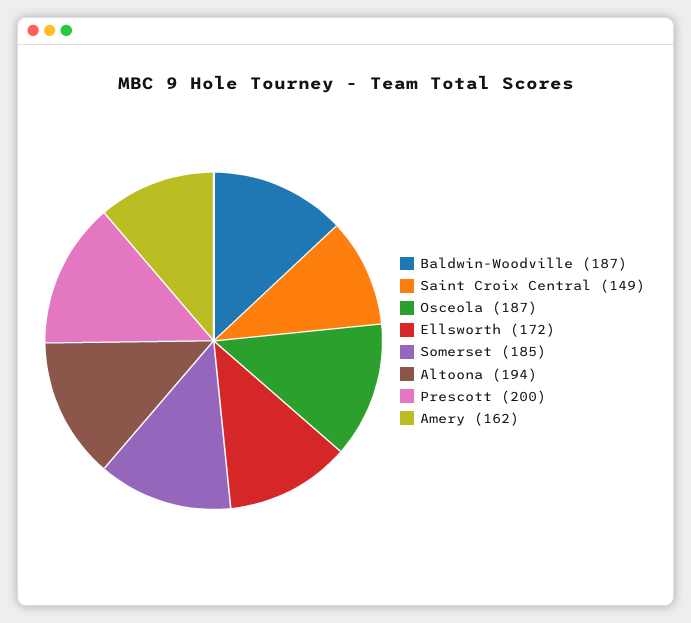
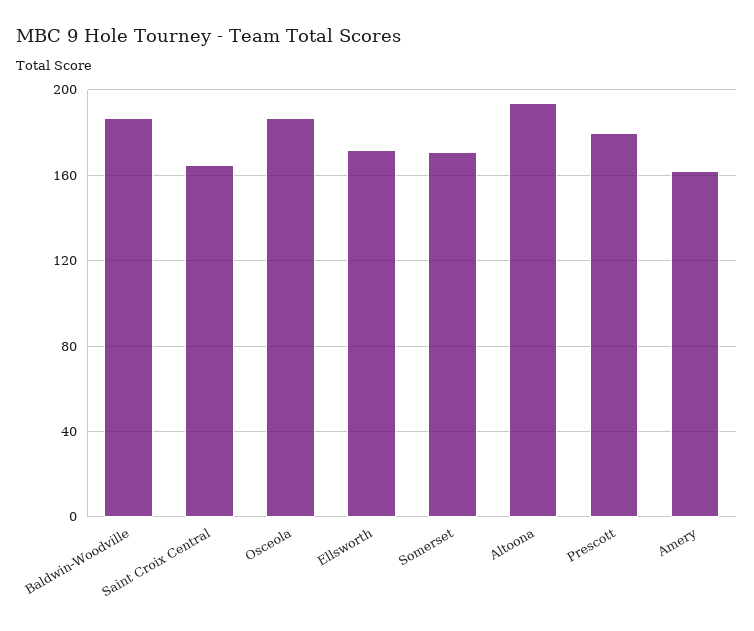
  {
    "Baldwin-Woodville": 187,
-   "Saint Croix Central": 149,
+   "Saint Croix Central": 165,
    "Osceola": 187,
    "Ellsworth": 172,
-   "Somerset": 185,
+   "Somerset": 170,
    "Altoona": 194,
-   "Prescott": 200,
+   "Prescott": 180,
    "Amery": 162
  }

